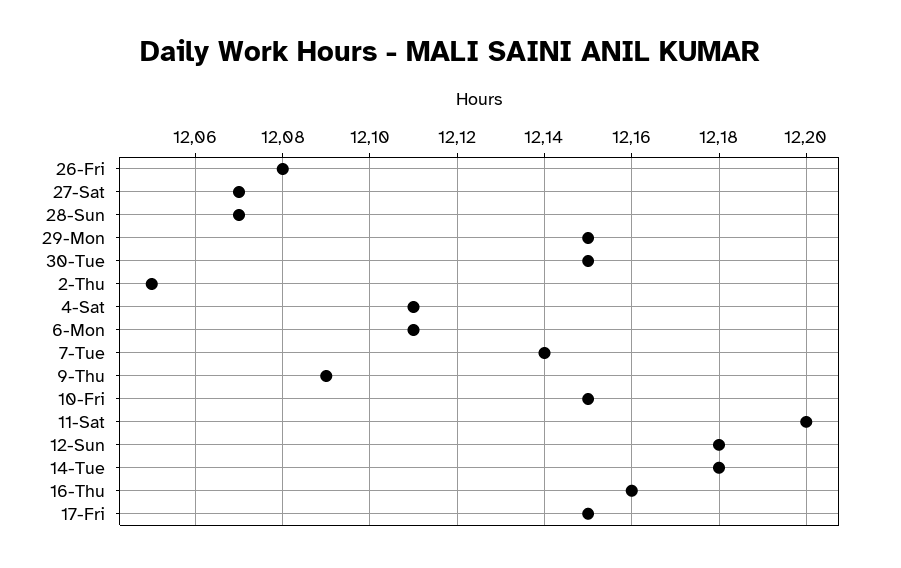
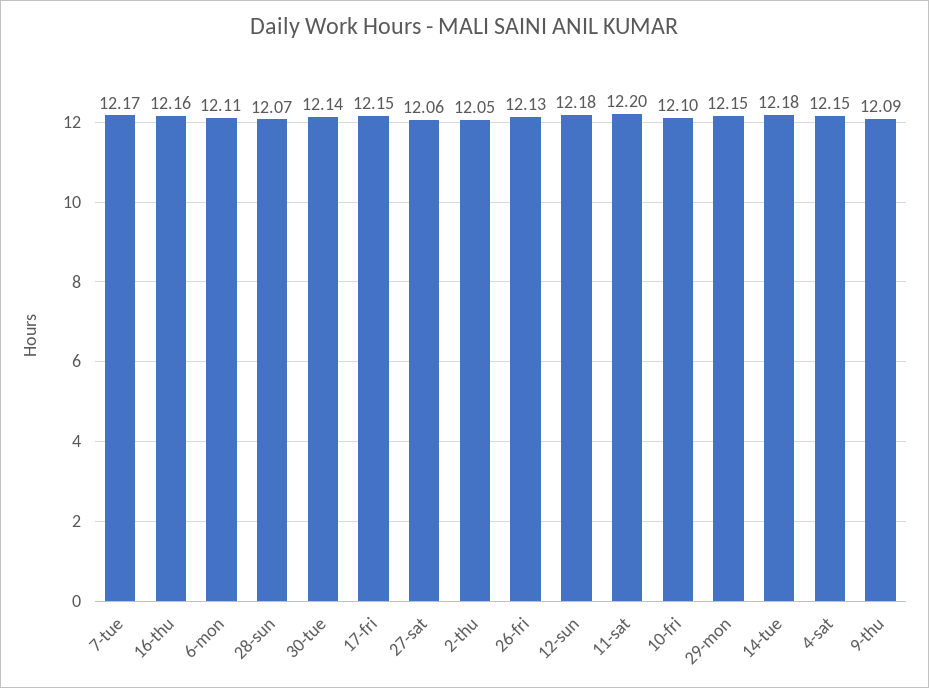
  {
-   "26-Fri": 12.08,
+   "26-Fri": 12.13,
-   "27-Sat": 12.07,
+   "27-Sat": 12.06,
    "28-Sun": 12.07,
    "29-Mon": 12.15,
-   "30-Tue": 12.15,
+   "30-Tue": 12.14,
    "2-Thu": 12.05,
-   "4-Sat": 12.11,
+   "4-Sat": 12.15,
    "6-Mon": 12.11,
-   "7-Tue": 12.14,
+   "7-Tue": 12.17,
    "9-Thu": 12.09,
-   "10-Fri": 12.15,
+   "10-Fri": 12.1,
    "11-Sat": 12.2,
    "12-Sun": 12.18,
    "14-Tue": 12.18,
    "16-Thu": 12.16,
    "17-Fri": 12.15
  }

